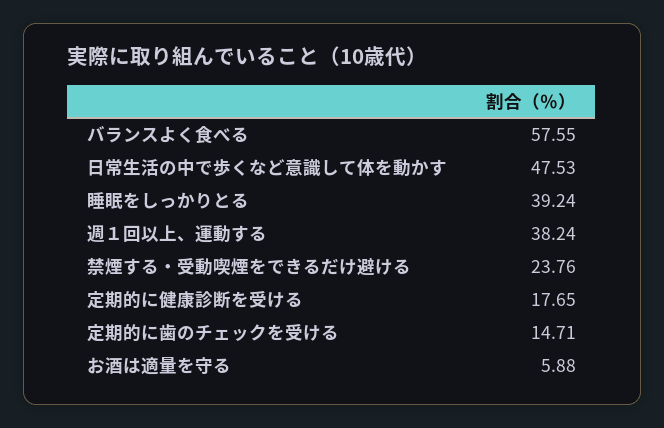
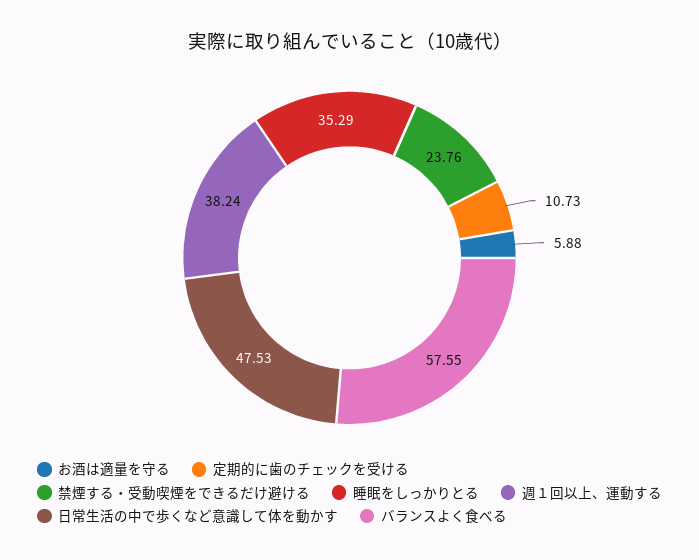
  {
    "バランスよく食べる": 57.55,
    "日常生活の中で歩くなど意識して体を動かす": 47.53,
-   "睡眠をしっかりとる": 39.24,
+   "睡眠をしっかりとる": 35.29,
    "週１回以上、運動する": 38.24,
    "禁煙する・受動喫煙をできるだけ避ける": 23.76,
-   "定期的に健康診断を受ける": 17.65,
-   "定期的に歯のチェックを受ける": 14.71,
+   "定期的に歯のチェックを受ける": 10.73,
    "お酒は適量を守る": 5.88
  }

